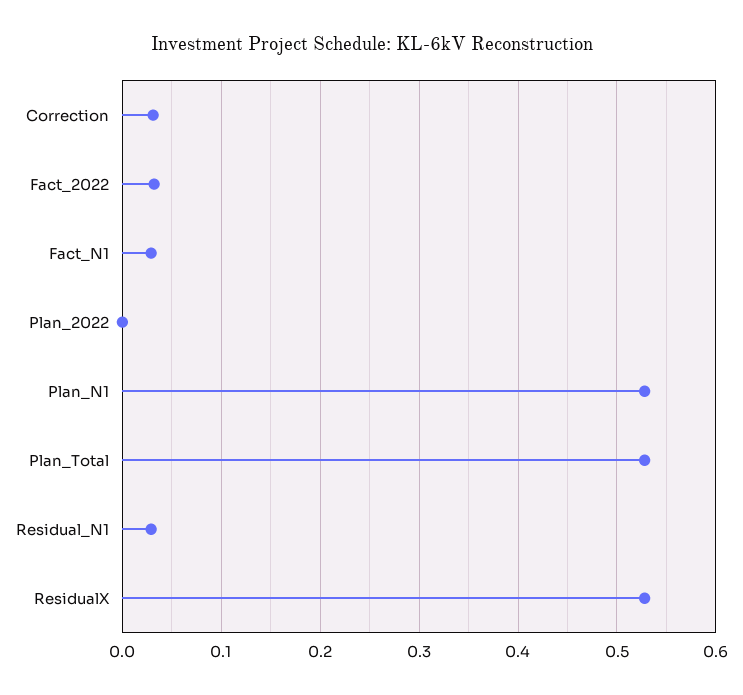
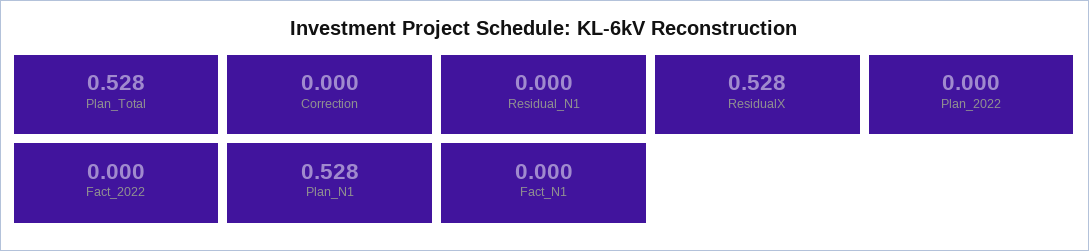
  {
-   "Correction": 0.03,
+   "Correction": 0,
-   "Fact_2022": 0.03,
+   "Fact_2022": 0,
-   "Fact_N1": 0.03,
+   "Fact_N1": 0,
    "Plan_2022": 0,
    "Plan_N1": 0.528,
    "Plan_Total": 0.528,
-   "Residual_N1": 0.03,
+   "Residual_N1": 0,
    "ResidualX": 0.528
  }

